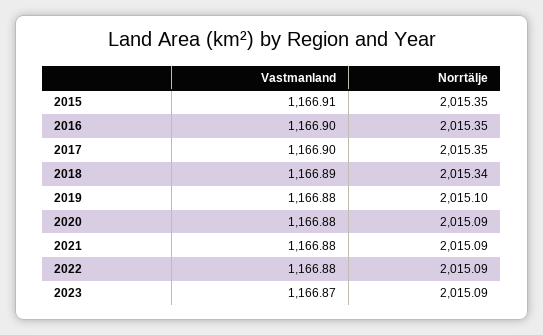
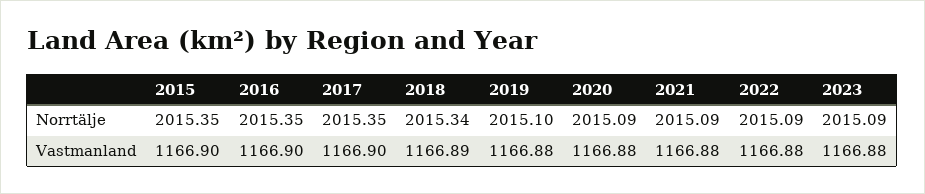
  {
    "Vastmanland": {
-     "2015": 1166.91,
+     "2015": 1166.9,
      "2016": 1166.9,
      "2017": 1166.9,
      "2018": 1166.89,
      "2019": 1166.88,
      "2020": 1166.88,
      "2021": 1166.88,
      "2022": 1166.88,
-     "2023": 1166.87
+     "2023": 1166.88
    },
    "Norrtälje": {
      "2015": 2015.35,
      "2016": 2015.35,
      "2017": 2015.35,
      "2018": 2015.34,
      "2019": 2015.1,
      "2020": 2015.09,
      "2021": 2015.09,
      "2022": 2015.09,
      "2023": 2015.09
    }
  }

